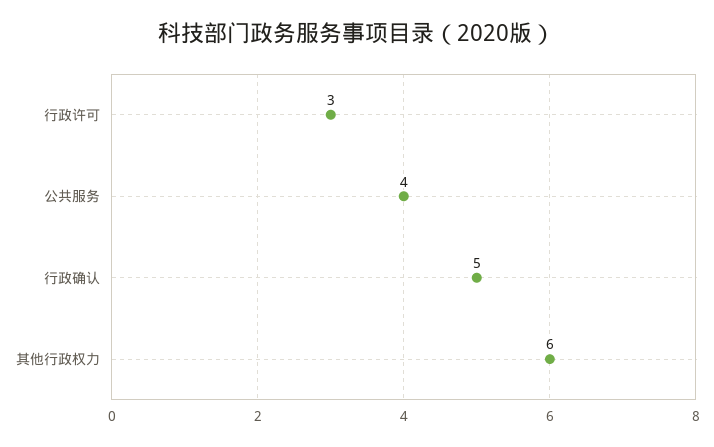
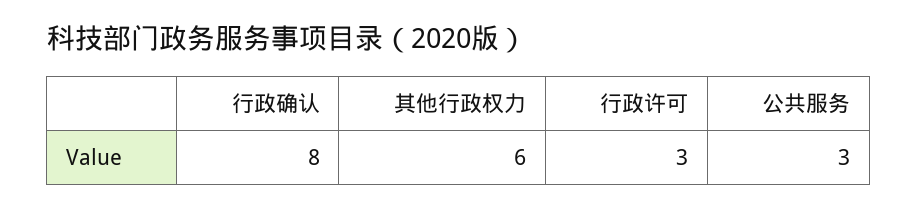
  {
    "行政许可": 3,
-   "公共服务": 4,
+   "公共服务": 3,
-   "行政确认": 5,
+   "行政确认": 8,
    "其他行政权力": 6
  }

